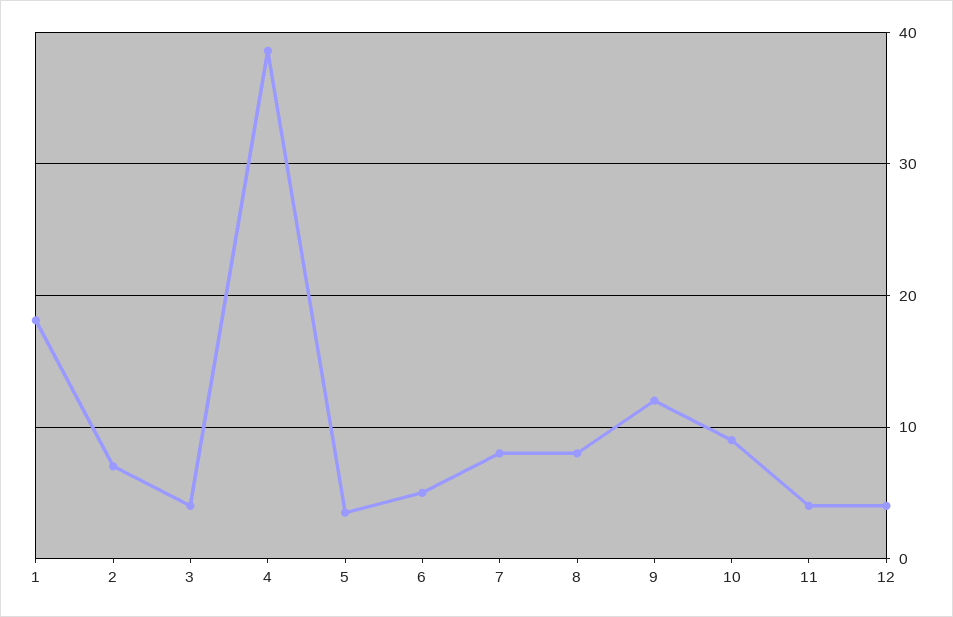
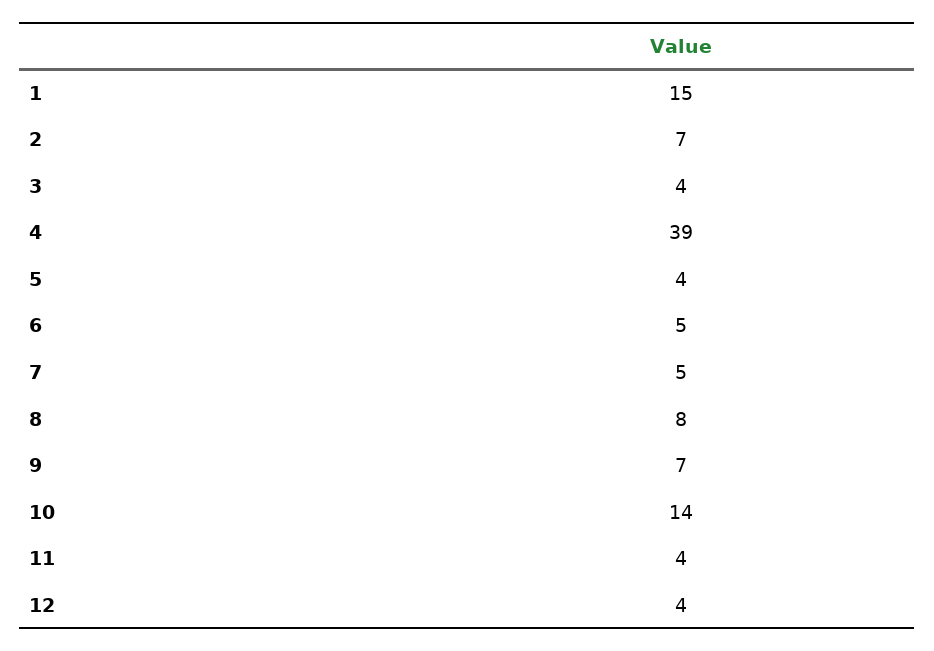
  {
-   "1": 18,
+   "1": 15,
    "2": 7,
    "3": 4,
    "4": 39,
    "5": 4,
    "6": 5,
-   "7": 8,
+   "7": 5,
    "8": 8,
-   "9": 12,
+   "9": 7,
-   "10": 9,
+   "10": 14,
    "11": 4,
    "12": 4
  }

